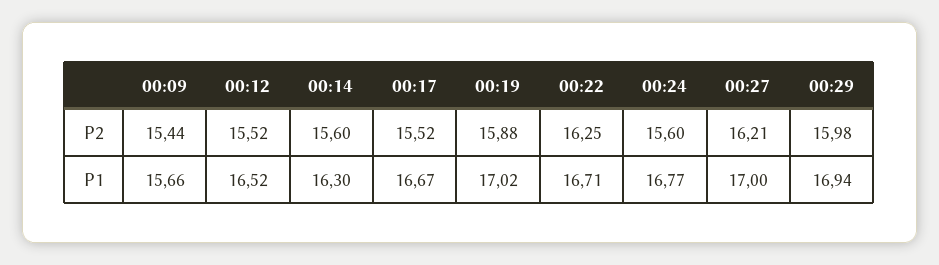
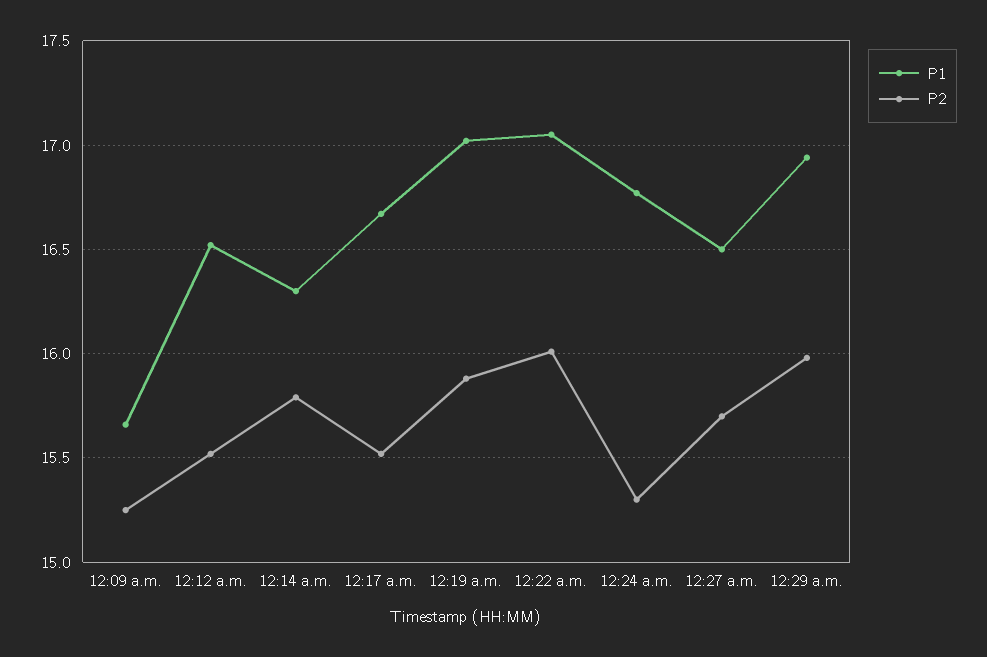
  {
    "P2": {
-     "00:09": 15.44,
+     "00:09": 15.25,
      "00:12": 15.52,
-     "00:14": 15.6,
+     "00:14": 15.8,
      "00:17": 15.52,
      "00:19": 15.88,
-     "00:22": 16.25,
+     "00:22": 16,
-     "00:24": 15.6,
+     "00:24": 15.3,
-     "00:27": 16.21,
+     "00:27": 15.7,
      "00:29": 15.98
    },
    "P1": {
      "00:09": 15.66,
      "00:12": 16.52,
      "00:14": 16.3,
      "00:17": 16.67,
      "00:19": 17.02,
-     "00:22": 16.71,
+     "00:22": 17.05,
      "00:24": 16.77,
-     "00:27": 17,
+     "00:27": 16.5,
      "00:29": 16.94
    }
  }

